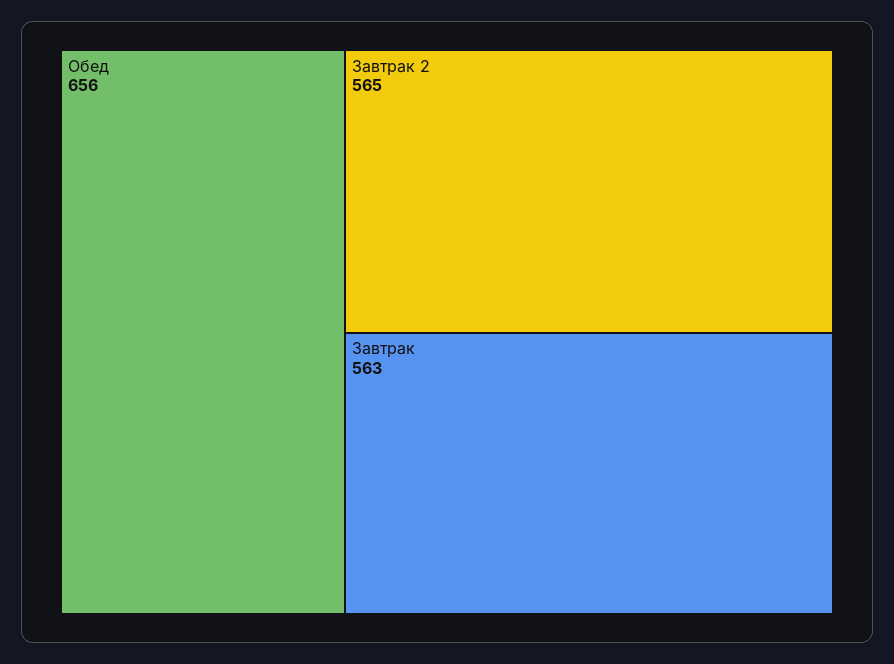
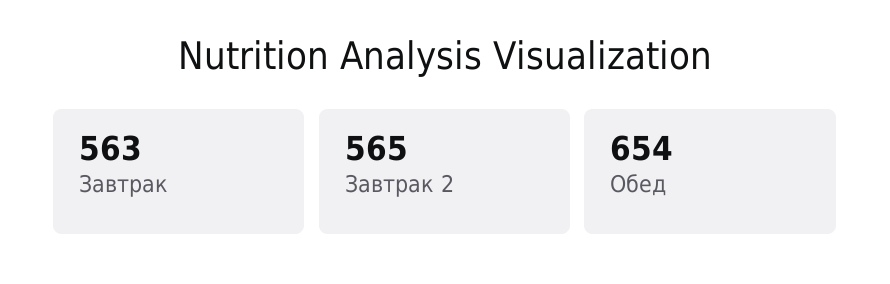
  {
-   "Обед": 656,
+   "Обед": 654,
    "Завтрак 2": 565,
    "Завтрак": 563
  }

